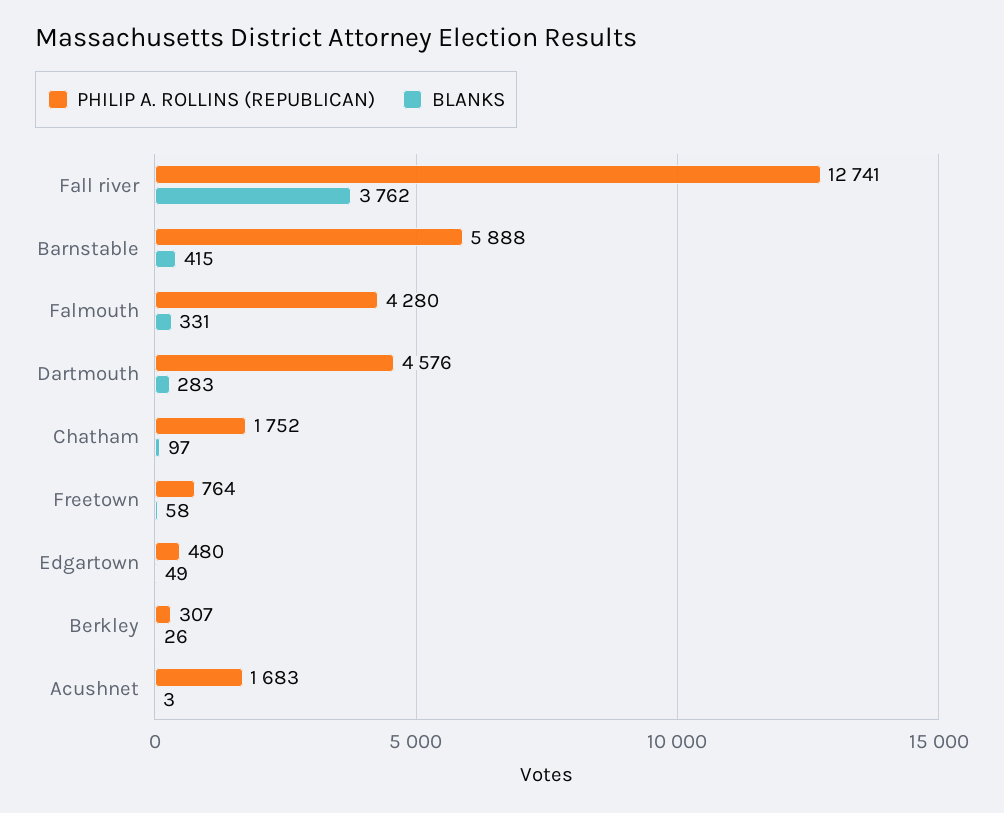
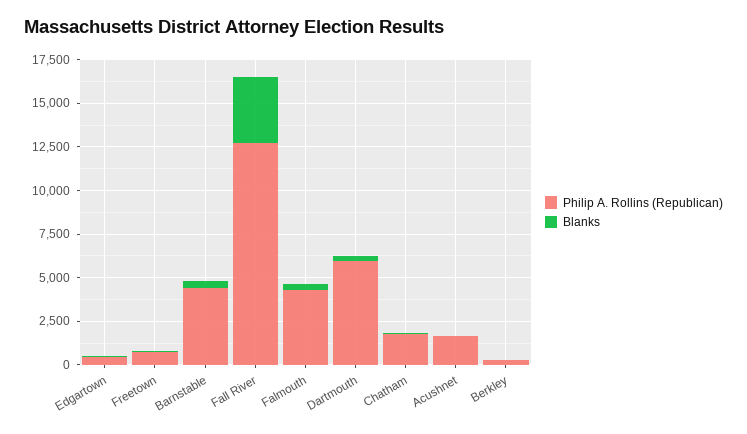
  {
    "PHILIP A. ROLLINS (REPUBLICAN)": {
      "Fall river": 12741,
-     "Barnstable": 5888,
+     "Barnstable": 4500,
      "Falmouth": 4280,
-     "Dartmouth": 4576,
+     "Dartmouth": 6000,
      "Chatham": 1752,
      "Freetown": 764,
      "Edgartown": 480,
      "Berkley": 307,
      "Acushnet": 1683
    },
    "BLANKS": {
      "Fall river": 3762,
      "Barnstable": 415,
      "Falmouth": 331,
      "Dartmouth": 283,
      "Chatham": 97,
      "Freetown": 58,
      "Edgartown": 49,
      "Berkley": 26,
      "Acushnet": 3
    }
  }

